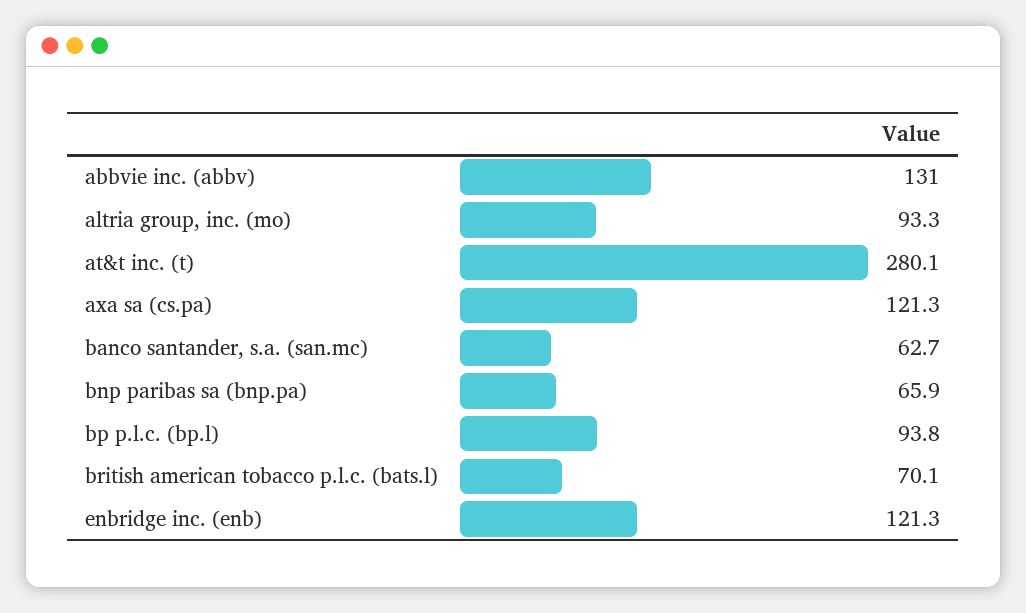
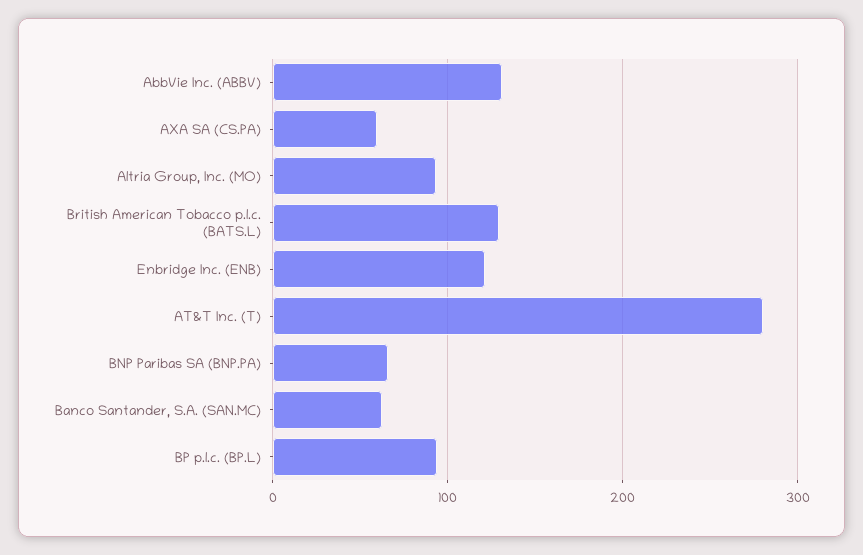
  {
    "abbvie inc. (abbv)": 131,
    "altria group, inc. (mo)": 93.3,
    "at&t inc. (t)": 280.1,
-   "axa sa (cs.pa)": 121.3,
+   "axa sa (cs.pa)": 60,
    "banco santander, s.a. (san.mc)": 62.7,
    "bnp paribas sa (bnp.pa)": 65.9,
    "bp p.l.c. (bp.l)": 93.8,
-   "british american tobacco p.l.c. (bats.l)": 70.1,
+   "british american tobacco p.l.c. (bats.l)": 130,
    "enbridge inc. (enb)": 121.3
  }

